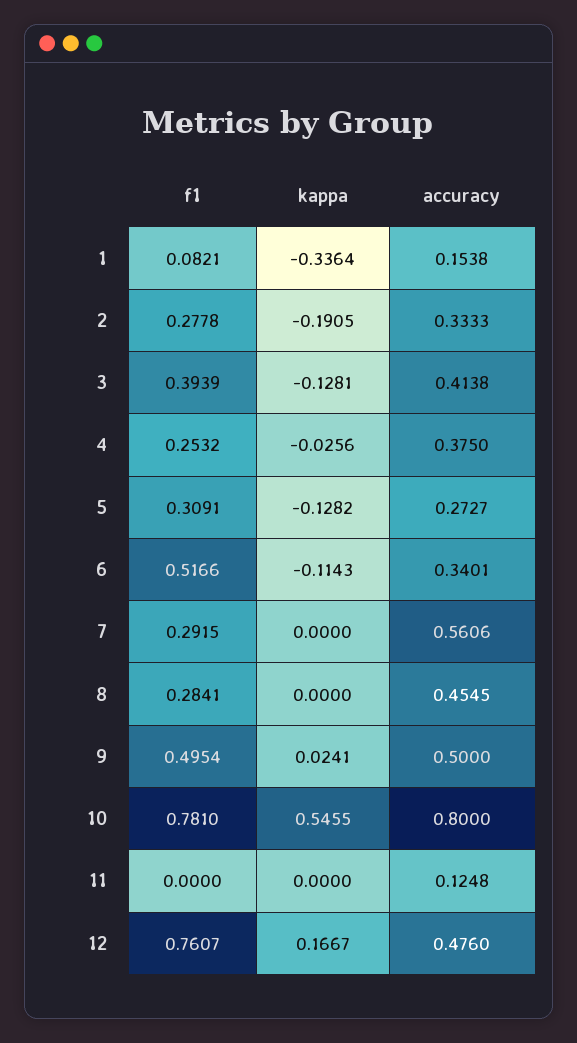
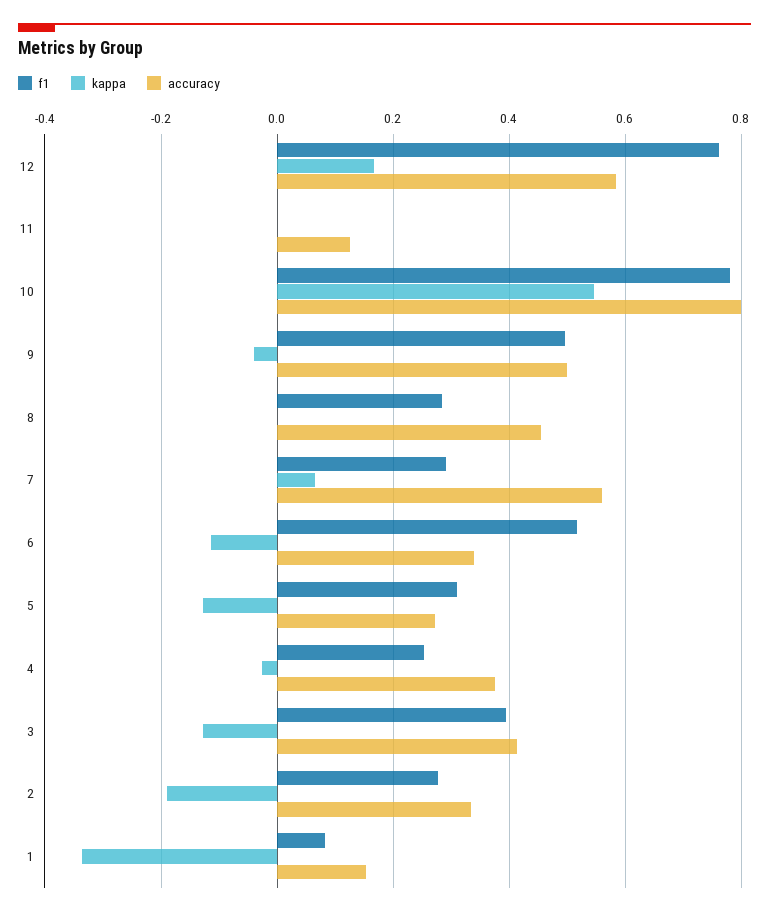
  {
    "f1": {
      "1": 0.0821,
      "2": 0.2778,
      "3": 0.3939,
      "4": 0.2532,
      "5": 0.3091,
      "6": 0.5166,
      "7": 0.2915,
      "8": 0.2841,
      "9": 0.4954,
      "10": 0.781,
      "11": 0,
      "12": 0.7607
    },
    "kappa": {
      "1": -0.3364,
      "2": -0.1905,
      "3": -0.1281,
      "4": -0.0256,
      "5": -0.1282,
      "6": -0.1143,
-     "7": 0,
+     "7": 0.06,
      "8": 0,
-     "9": 0.0241,
+     "9": -0.04,
      "10": 0.5455,
      "11": 0,
      "12": 0.1667
    },
    "accuracy": {
      "1": 0.1538,
      "2": 0.3333,
      "3": 0.4138,
      "4": 0.375,
      "5": 0.2727,
      "6": 0.3401,
      "7": 0.5606,
      "8": 0.4545,
      "9": 0.5,
      "10": 0.8,
      "11": 0.1248,
-     "12": 0.476
+     "12": 0.58
    }
  }

